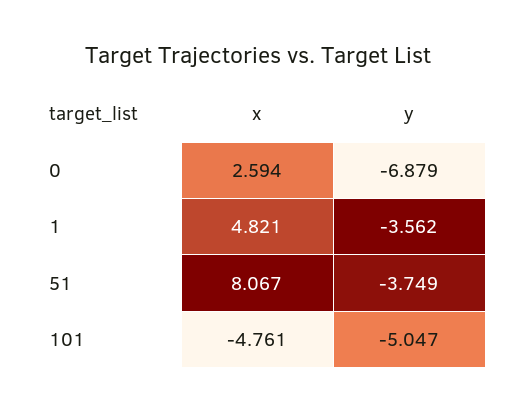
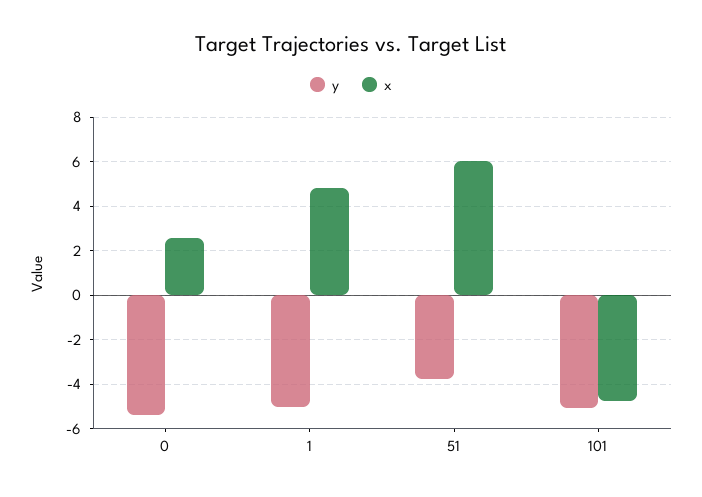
  {
    "x": {
      "0": 2.594,
      "1": 4.821,
-     "51": 8.067,
+     "51": 6,
      "101": -4.761
    },
    "y": {
-     "0": -6.879,
+     "0": -5.5,
-     "1": -3.562,
+     "1": -5,
      "51": -3.749,
      "101": -5.047
    }
  }

